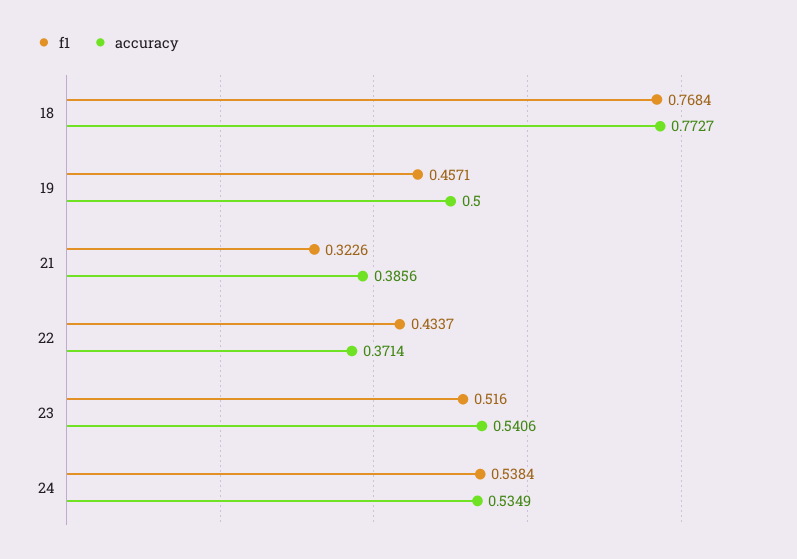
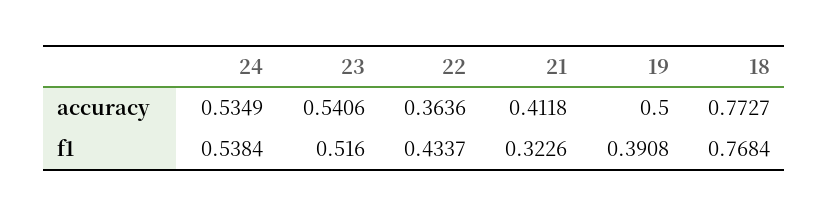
  {
    "f1": {
      "18": 0.7684,
-     "19": 0.4571,
+     "19": 0.3908,
      "21": 0.3226,
      "22": 0.4337,
      "23": 0.516,
      "24": 0.5384
    },
    "accuracy": {
      "18": 0.7727,
      "19": 0.5,
-     "21": 0.3856,
+     "21": 0.4118,
-     "22": 0.3714,
+     "22": 0.3636,
      "23": 0.5406,
      "24": 0.5349
    }
  }

